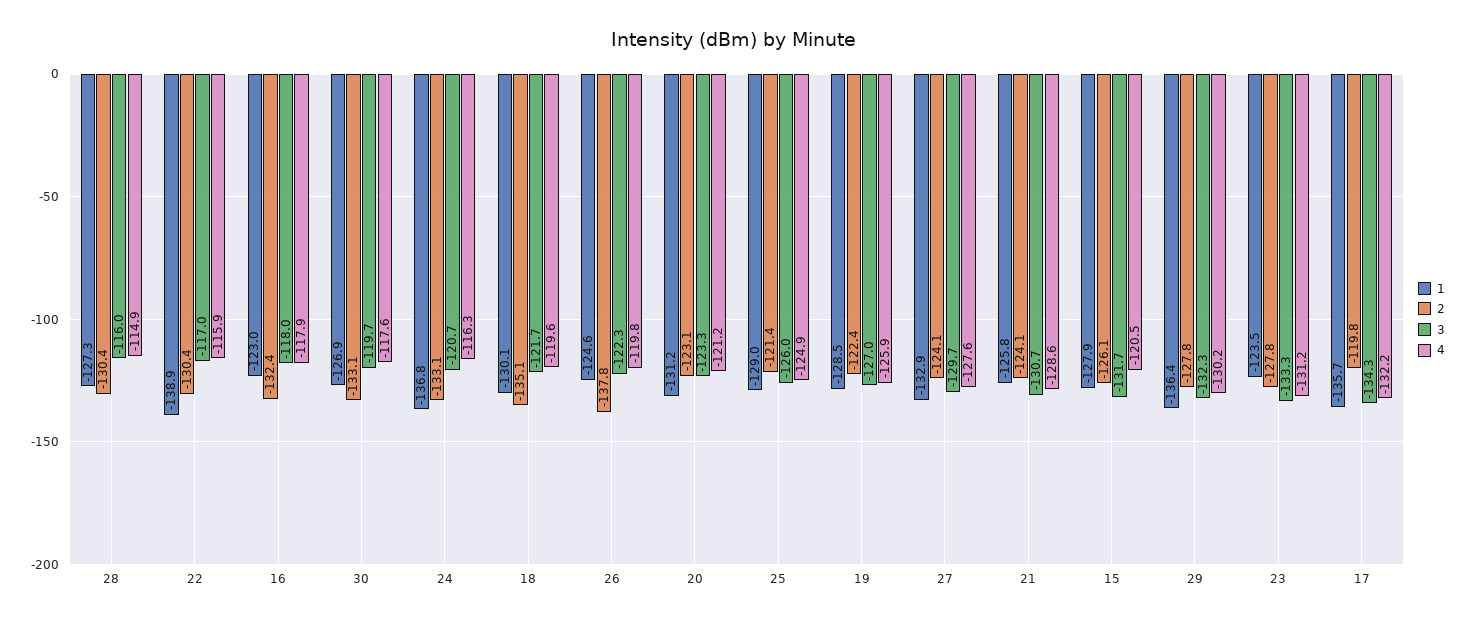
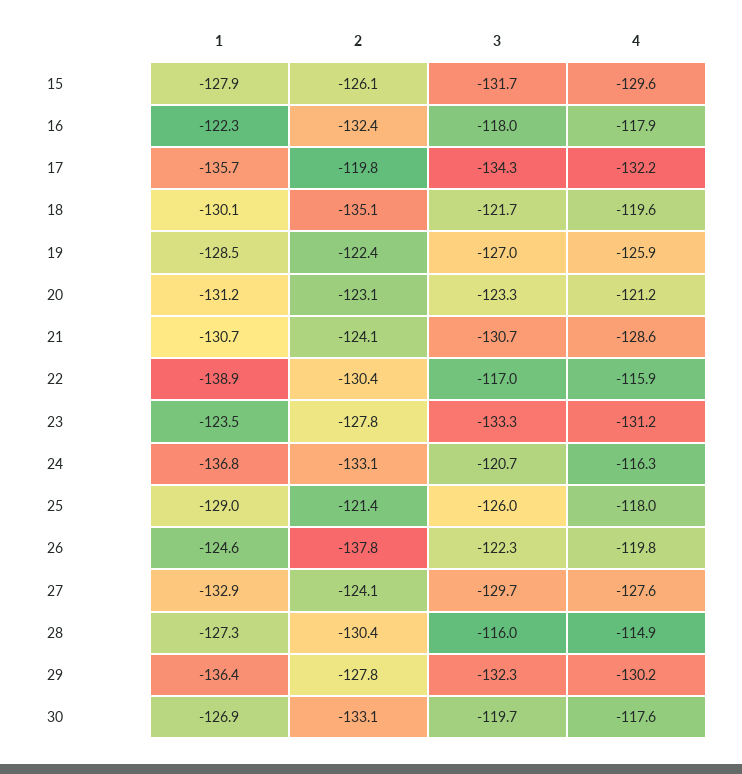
  {
    "1": {
      "28": -127.3,
      "22": -138.9,
-     "16": -123,
+     "16": -122.3,
      "30": -126.9,
      "24": -136.8,
      "18": -130.1,
      "26": -124.6,
      "20": -131.2,
      "25": -129,
      "19": -128.5,
      "27": -132.9,
-     "21": -125.8,
+     "21": -130.7,
      "15": -127.9,
      "29": -136.4,
      "23": -123.5,
      "17": -135.7
    },
    "2": {
      "28": -130.4,
      "22": -130.4,
      "16": -132.4,
      "30": -133.1,
      "24": -133.1,
      "18": -135.1,
      "26": -137.8,
      "20": -123.1,
      "25": -121.4,
      "19": -122.4,
      "27": -124.1,
      "21": -124.1,
      "15": -126.1,
      "29": -127.8,
      "23": -127.8,
      "17": -119.8
    },
    "3": {
      "28": -116,
      "22": -117,
      "16": -118,
      "30": -119.7,
      "24": -120.7,
      "18": -121.7,
      "26": -122.3,
      "20": -123.3,
      "25": -126,
      "19": -127,
      "27": -129.7,
      "21": -130.7,
      "15": -131.7,
      "29": -132.3,
      "23": -133.3,
      "17": -134.3
    },
    "4": {
      "28": -114.9,
      "22": -115.9,
      "16": -117.9,
      "30": -117.6,
      "24": -116.3,
      "18": -119.6,
      "26": -119.8,
      "20": -121.2,
-     "25": -124.9,
+     "25": -118,
      "19": -125.9,
      "27": -127.6,
      "21": -128.6,
-     "15": -120.5,
+     "15": -129.6,
      "29": -130.2,
      "23": -131.2,
      "17": -132.2
    }
  }

